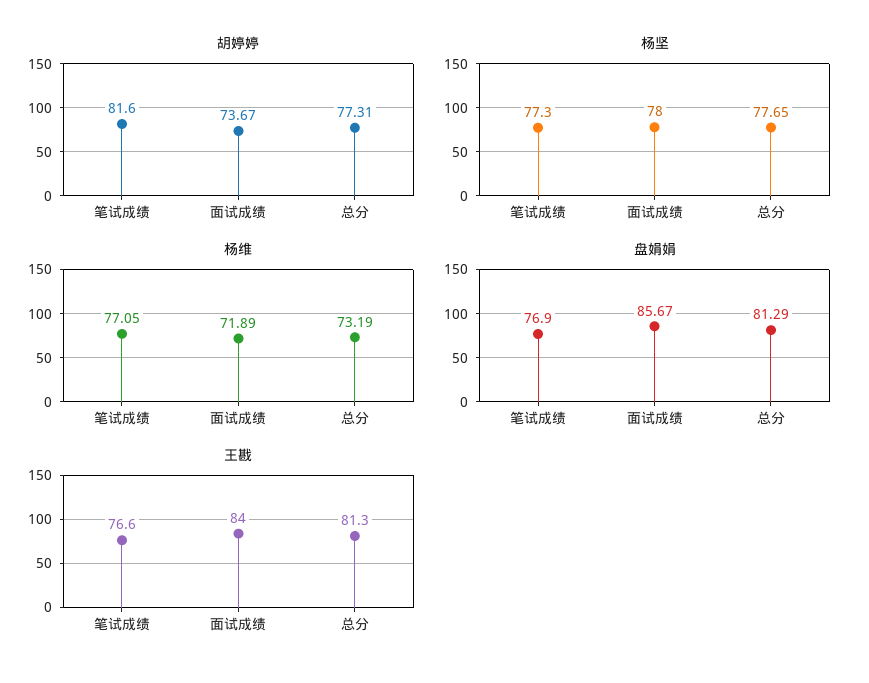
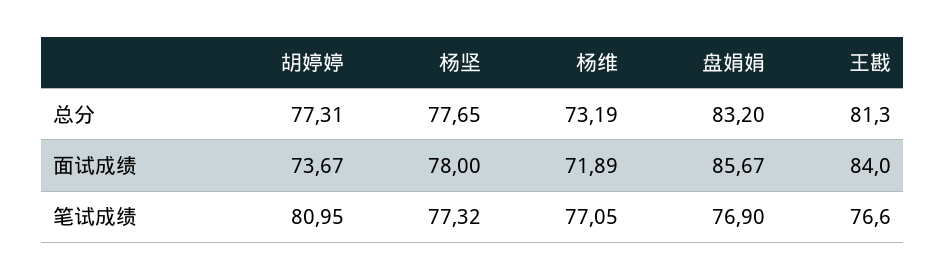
  {
    "胡婷婷": {
-     "笔试成绩": 81.6,
+     "笔试成绩": 80.95,
      "面试成绩": 73.67,
      "总分": 77.31
    },
    "杨坚": {
-     "笔试成绩": 77.3,
+     "笔试成绩": 77.32,
      "面试成绩": 78,
      "总分": 77.65
    },
    "杨维": {
      "笔试成绩": 77.05,
      "面试成绩": 71.89,
      "总分": 73.19
    },
    "盘娟娟": {
      "笔试成绩": 76.9,
      "面试成绩": 85.67,
-     "总分": 81.29
+     "总分": 83.2
    },
    "王戡": {
      "笔试成绩": 76.6,
      "面试成绩": 84,
      "总分": 81.3
    }
  }

